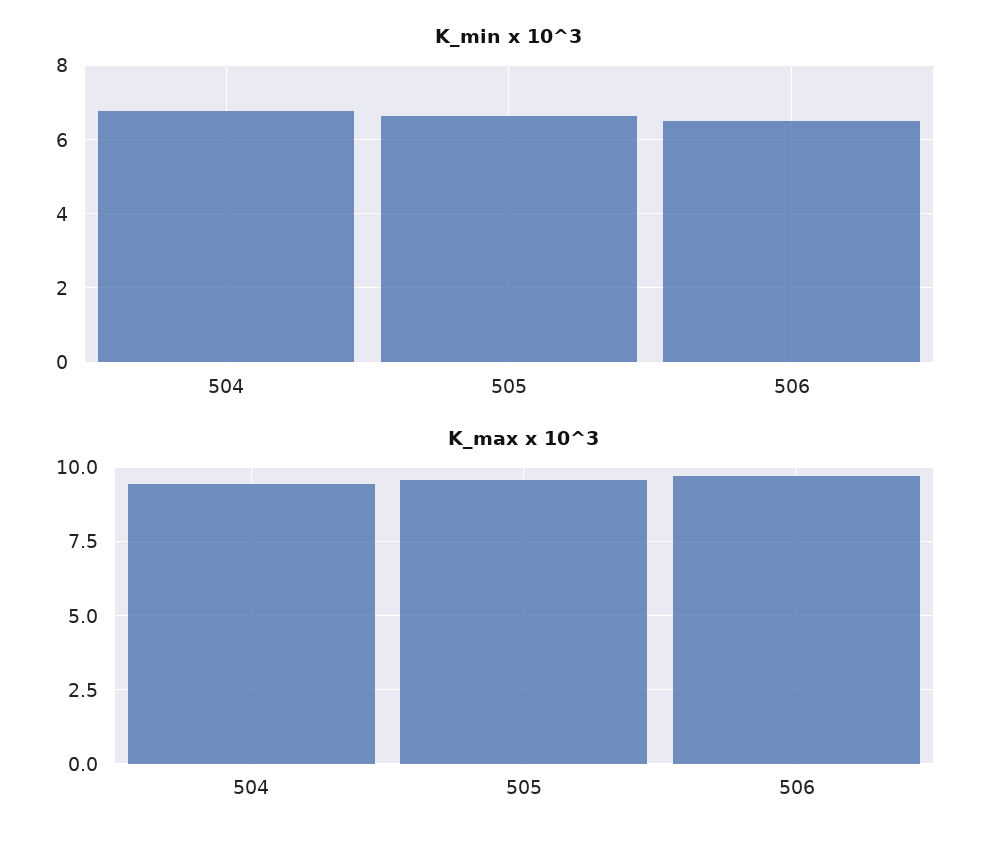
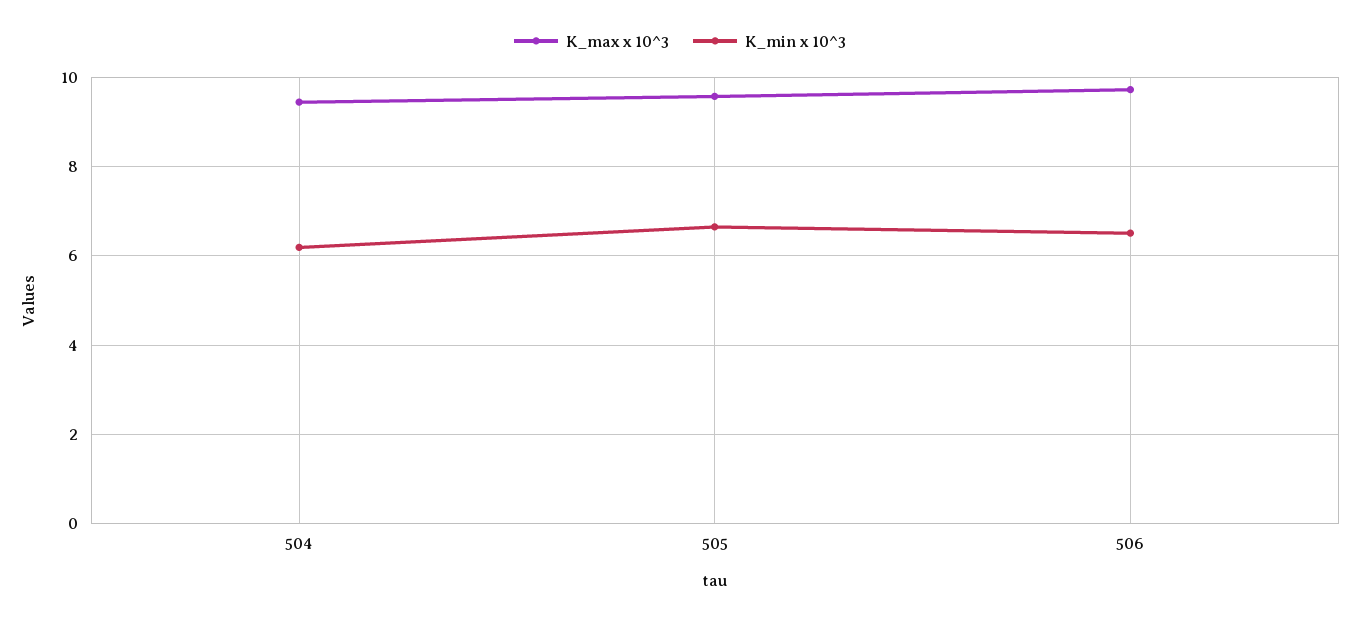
  {
    "K_min x 10^3": {
-     "504": 6.8,
+     "504": 6.2,
      "505": 6.6,
      "506": 6.6
    },
    "K_max x 10^3": {
      "504": 9.4,
      "505": 9.6,
      "506": 9.8
    }
  }

